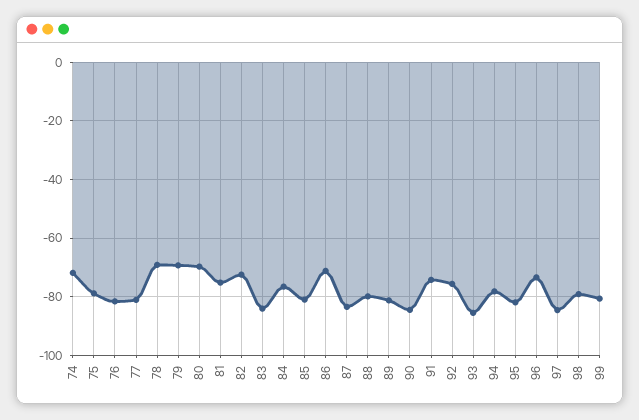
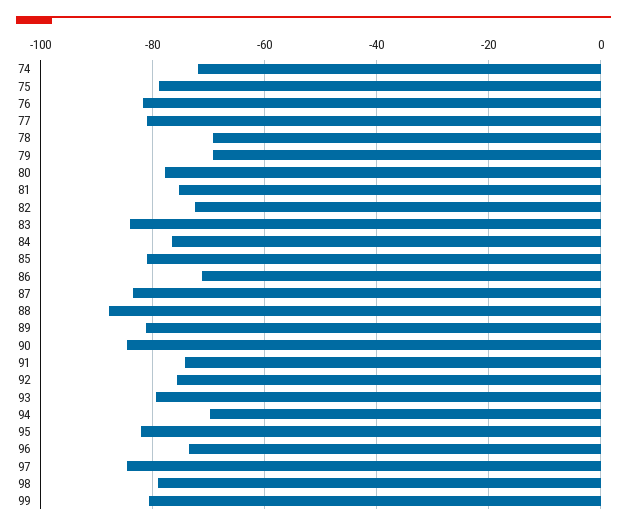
  {
    "74": -72,
    "75": -78,
    "76": -82,
    "77": -82,
    "78": -70,
    "79": -70,
-   "80": -70,
+   "80": -78,
    "81": -76,
    "82": -72,
    "83": -84,
    "84": -76,
    "85": -80,
    "86": -72,
    "87": -84,
-   "88": -80,
+   "88": -88,
    "89": -82,
    "90": -84,
    "91": -74,
    "92": -76,
-   "93": -85,
+   "93": -80,
-   "94": -77.5,
+   "94": -70,
    "95": -82,
    "96": -74,
    "97": -84,
    "98": -80,
    "99": -80
  }

